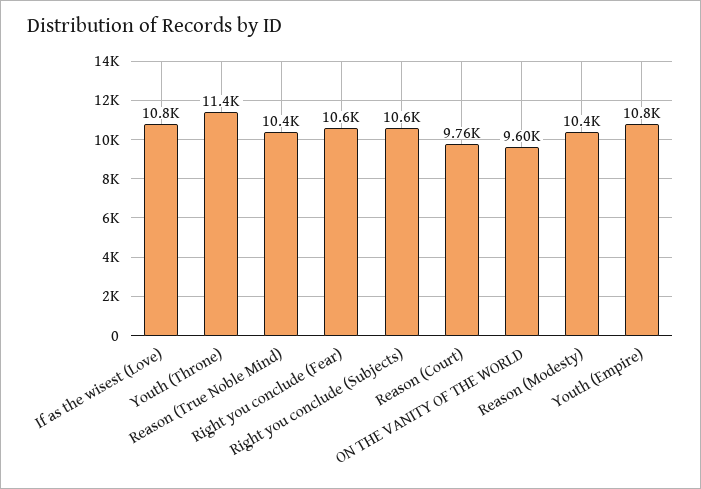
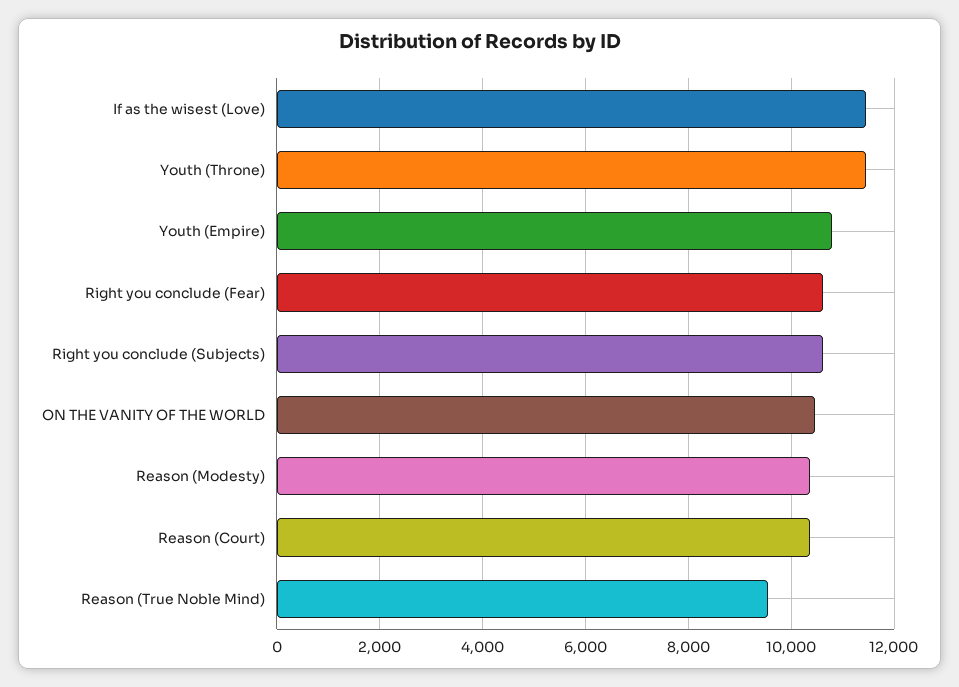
  {
-   "If as the wisest (Love)": 10800,
+   "If as the wisest (Love)": 11400,
    "Youth (Throne)": 11400,
-   "Reason (True Noble Mind)": 10400,
+   "Reason (True Noble Mind)": 9600,
    "Right you conclude (Fear)": 10600,
    "Right you conclude (Subjects)": 10600,
-   "Reason (Court)": 9760,
+   "Reason (Court)": 10400,
-   "ON THE VANITY OF THE WORLD": 9600,
+   "ON THE VANITY OF THE WORLD": 10400,
    "Reason (Modesty)": 10400,
    "Youth (Empire)": 10800
  }

